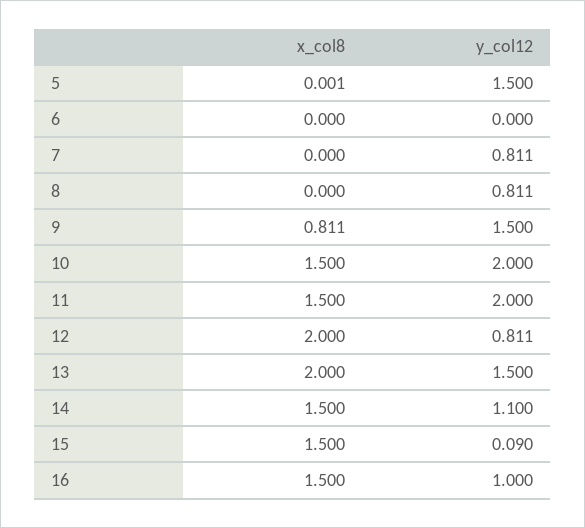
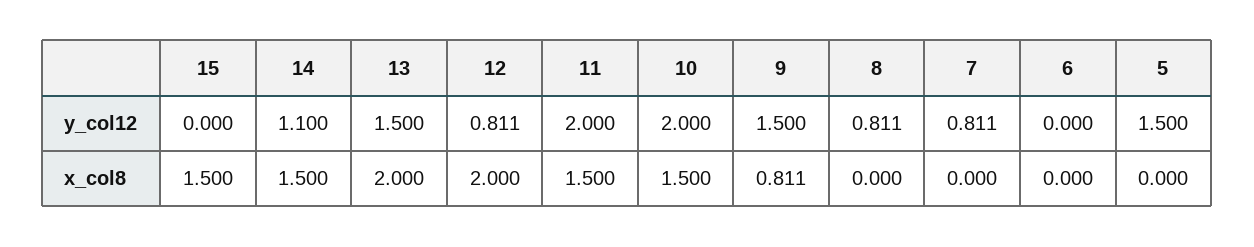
  {
    "x_col8": {
-     "5": 0.001,
+     "5": 0,
      "6": 0,
      "7": 0,
      "8": 0,
      "9": 0.811,
      "10": 1.5,
      "11": 1.5,
      "12": 2,
      "13": 2,
      "14": 1.5,
-     "15": 1.5,
+     "15": 1.5
-     "16": 1.5
    },
    "y_col12": {
      "5": 1.5,
      "6": 0,
      "7": 0.811,
      "8": 0.811,
      "9": 1.5,
      "10": 2,
      "11": 2,
      "12": 0.811,
      "13": 1.5,
      "14": 1.1,
-     "15": 0.09,
+     "15": 0
-     "16": 1
    }
  }

